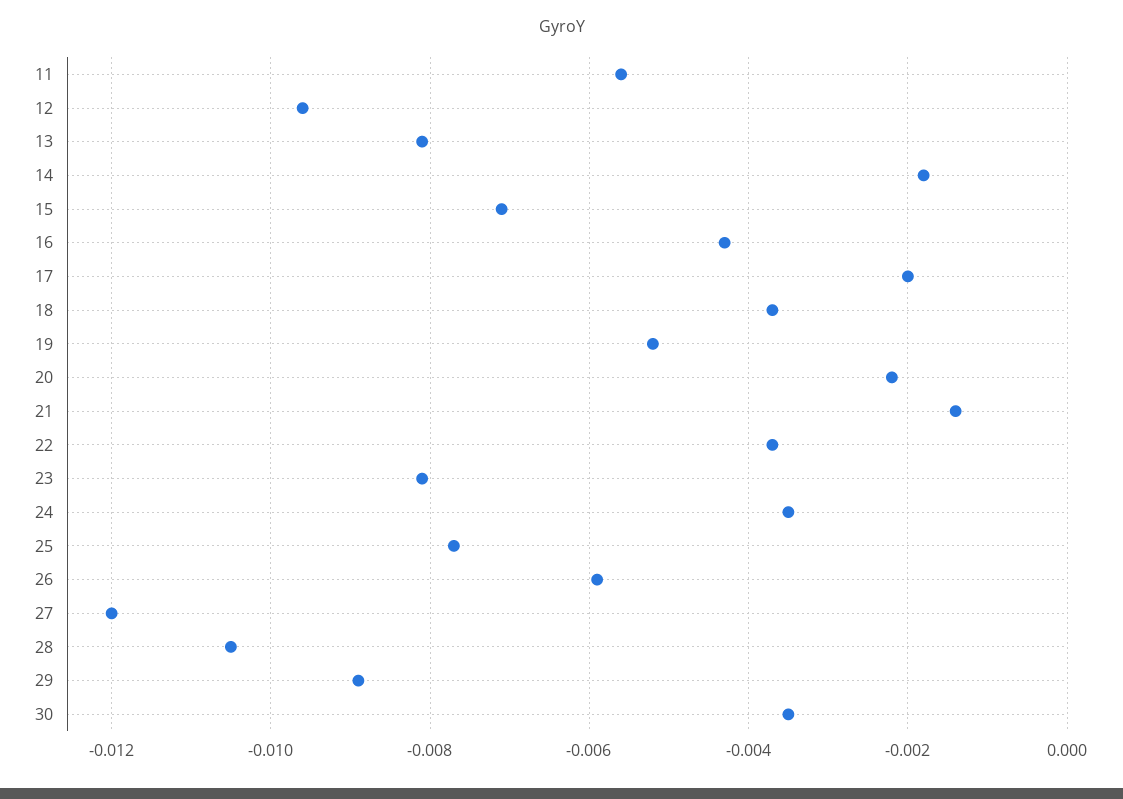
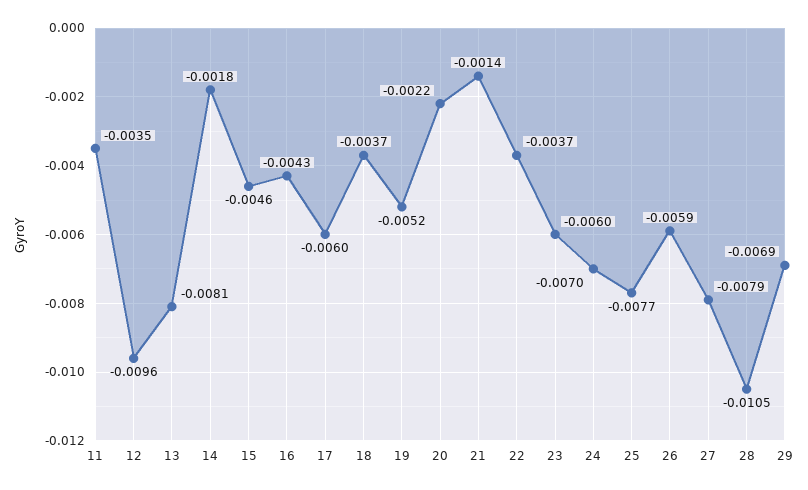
  {
-   "11": -0.0055,
+   "11": -0.0035,
    "12": -0.0096,
    "13": -0.0081,
    "14": -0.0018,
-   "15": -0.007,
+   "15": -0.0046,
    "16": -0.0043,
-   "17": -0.002,
+   "17": -0.006,
    "18": -0.0037,
    "19": -0.0052,
    "20": -0.0022,
    "21": -0.0014,
    "22": -0.0037,
-   "23": -0.008,
+   "23": -0.006,
-   "24": -0.0035,
+   "24": -0.007,
    "25": -0.0077,
    "26": -0.0059,
-   "27": -0.012,
+   "27": -0.0079,
    "28": -0.0105,
-   "29": -0.009,
+   "29": -0.0069
-   "30": -0.0035
  }

